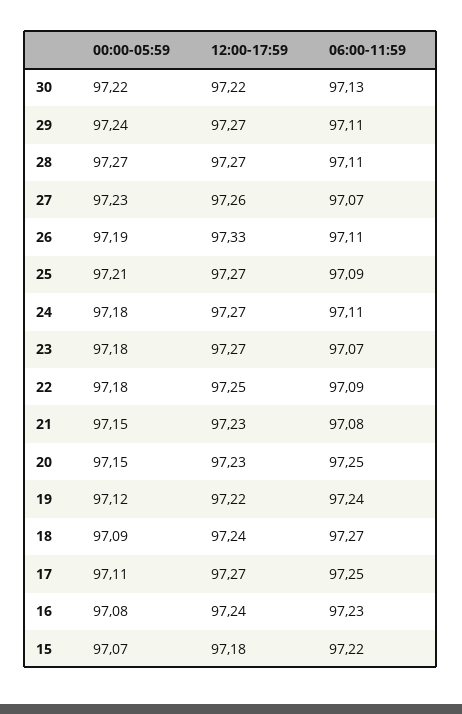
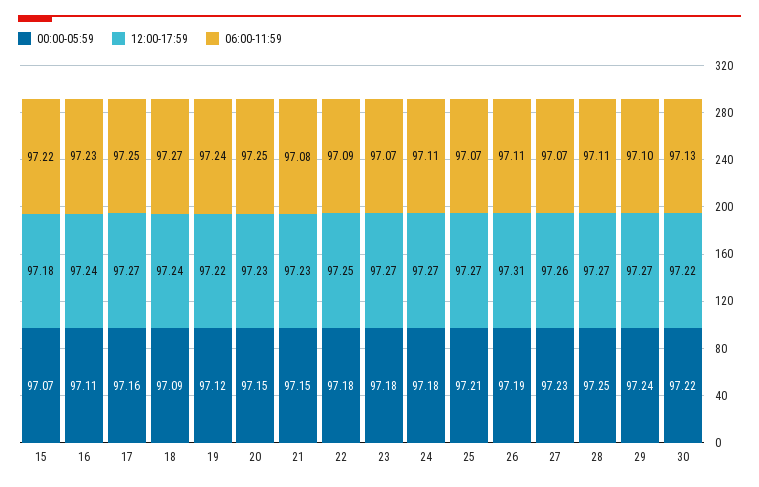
  {
    "00:00-05:59": {
      "30": 97.22,
      "29": 97.24,
-     "28": 97.27,
+     "28": 97.25,
      "27": 97.23,
      "26": 97.19,
      "25": 97.21,
      "24": 97.18,
      "23": 97.18,
      "22": 97.18,
      "21": 97.15,
      "20": 97.15,
      "19": 97.12,
      "18": 97.09,
-     "17": 97.11,
+     "17": 97.16,
-     "16": 97.08,
+     "16": 97.11,
      "15": 97.07
    },
    "12:00-17:59": {
      "30": 97.22,
      "29": 97.27,
      "28": 97.27,
      "27": 97.26,
-     "26": 97.33,
+     "26": 97.31,
      "25": 97.27,
      "24": 97.27,
      "23": 97.27,
      "22": 97.25,
      "21": 97.23,
      "20": 97.23,
      "19": 97.22,
      "18": 97.24,
      "17": 97.27,
      "16": 97.24,
      "15": 97.18
    },
    "06:00-11:59": {
      "30": 97.13,
-     "29": 97.11,
+     "29": 97.1,
      "28": 97.11,
      "27": 97.07,
      "26": 97.11,
-     "25": 97.09,
+     "25": 97.07,
      "24": 97.11,
      "23": 97.07,
      "22": 97.09,
      "21": 97.08,
      "20": 97.25,
      "19": 97.24,
      "18": 97.27,
      "17": 97.25,
      "16": 97.23,
      "15": 97.22
    }
  }

